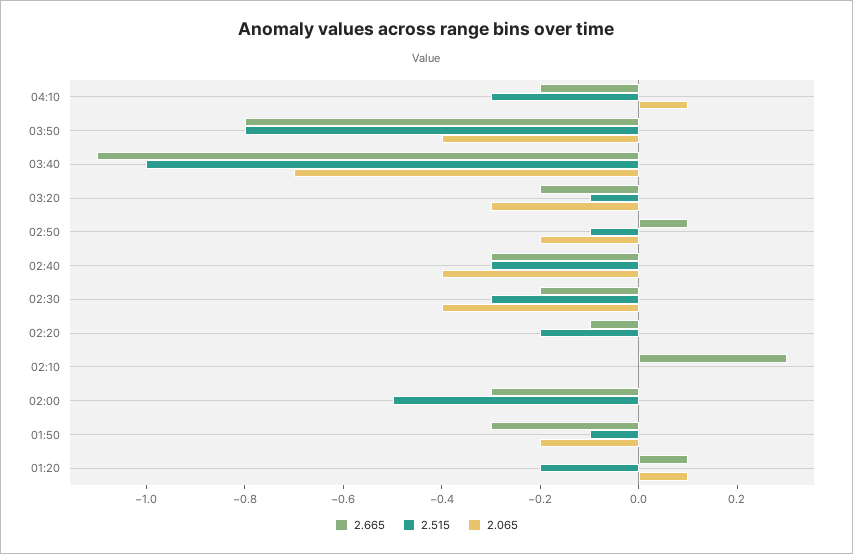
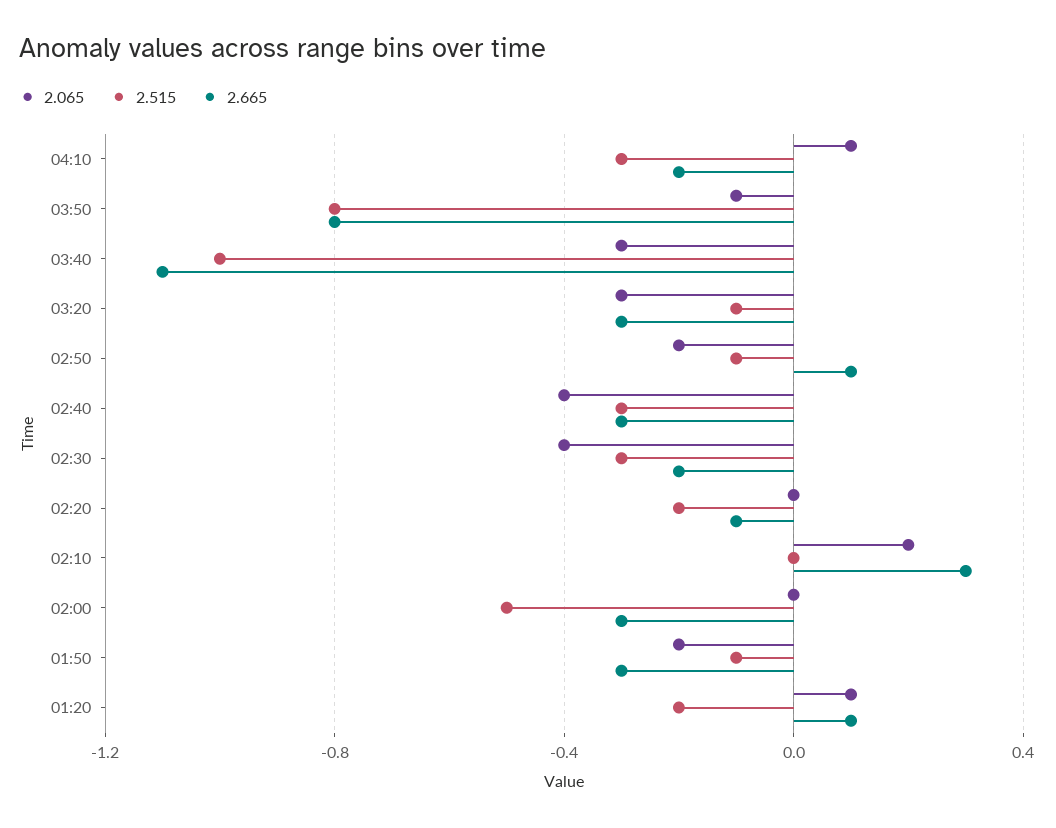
  {
    "2.665": {
      "04:10": -0.2,
      "03:50": -0.8,
      "03:40": -1.1,
-     "03:20": -0.2,
+     "03:20": -0.3,
      "02:50": 0.1,
      "02:40": -0.3,
      "02:30": -0.2,
      "02:20": -0.1,
      "02:10": 0.3,
      "02:00": -0.3,
      "01:50": -0.3,
      "01:20": 0.1
    },
    "2.515": {
      "04:10": -0.3,
      "03:50": -0.8,
      "03:40": -1,
      "03:20": -0.1,
      "02:50": -0.1,
      "02:40": -0.3,
      "02:30": -0.3,
      "02:20": -0.2,
      "02:10": 0,
      "02:00": -0.5,
      "01:50": -0.1,
      "01:20": -0.2
    },
    "2.065": {
      "04:10": 0.1,
-     "03:50": -0.4,
+     "03:50": -0.1,
-     "03:40": -0.7,
+     "03:40": -0.3,
      "03:20": -0.3,
      "02:50": -0.2,
      "02:40": -0.4,
      "02:30": -0.4,
      "02:20": 0,
-     "02:10": 0,
+     "02:10": 0.2,
      "02:00": 0,
      "01:50": -0.2,
      "01:20": 0.1
    }
  }

